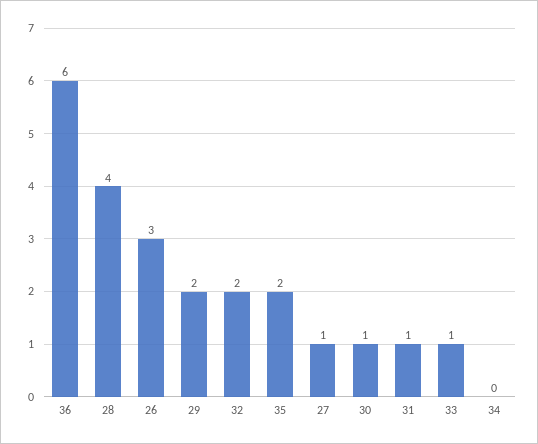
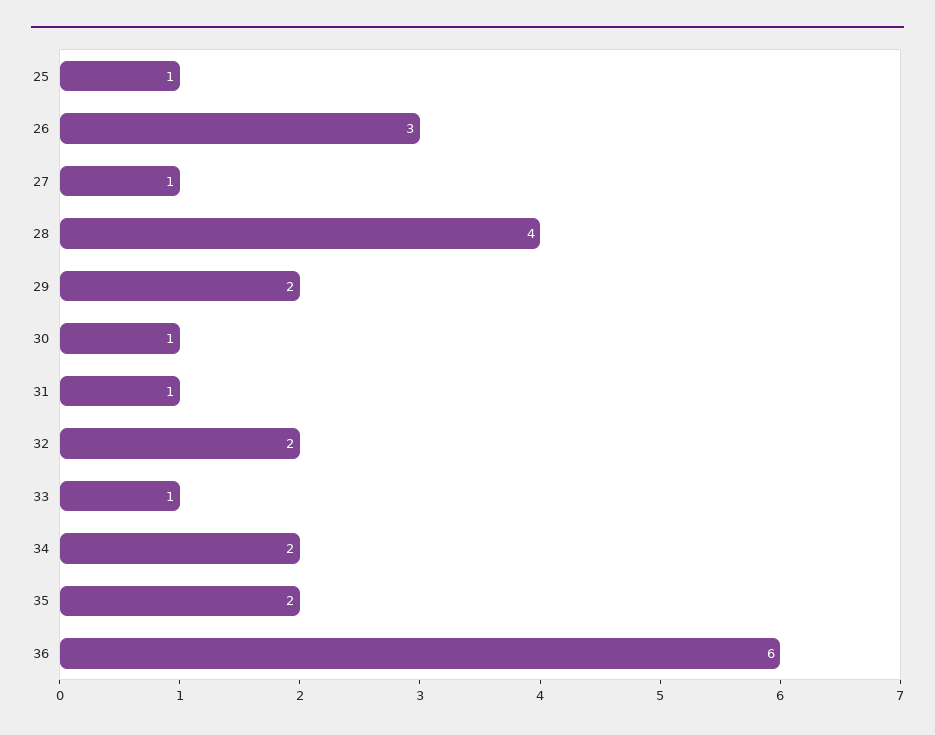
  {
    "36": 6,
    "28": 4,
    "26": 3,
    "29": 2,
    "32": 2,
    "35": 2,
    "27": 1,
    "30": 1,
    "31": 1,
    "33": 1,
-   "34": 0
+   "34": 2,
+   "25": 1
  }

